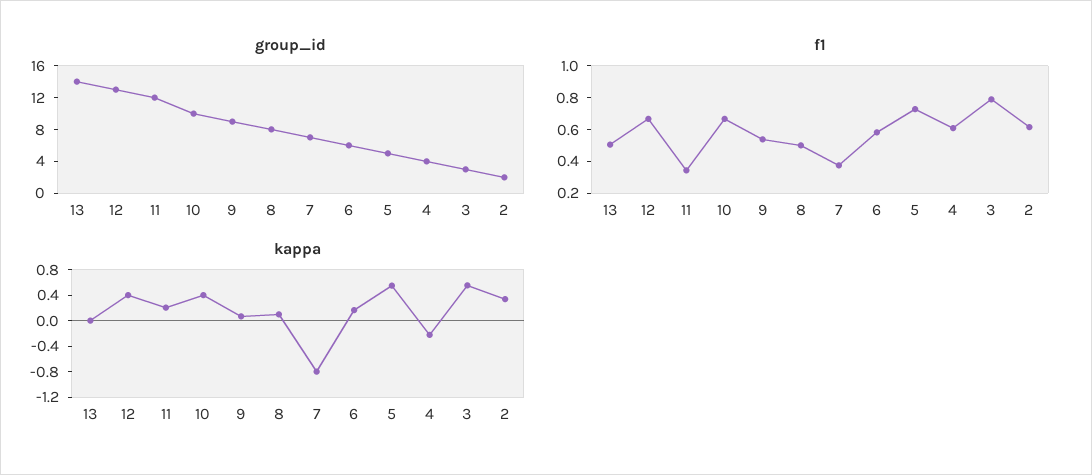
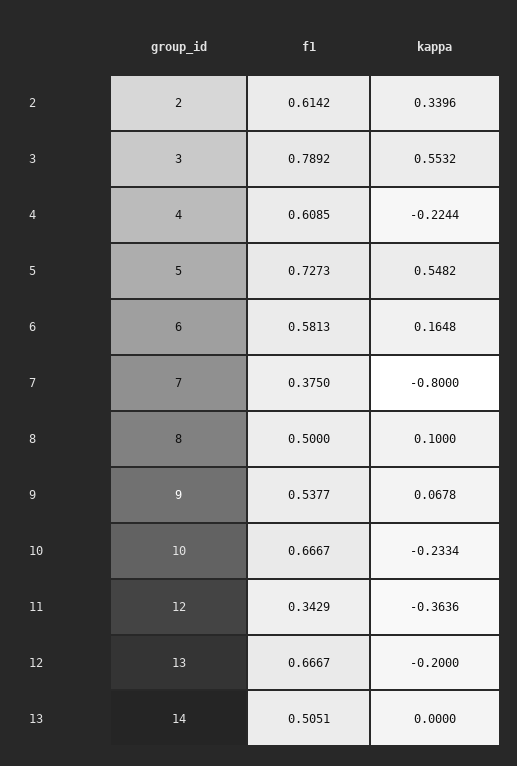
  {
    "group_id": {
      "13": 14,
      "12": 13,
      "11": 12,
      "10": 10,
      "9": 9,
      "8": 8,
      "7": 7,
      "6": 6,
      "5": 5,
      "4": 4,
      "3": 3,
      "2": 2
    },
    "f1": {
      "13": 0.5051,
      "12": 0.6667,
      "11": 0.3429,
      "10": 0.6667,
      "9": 0.5377,
      "8": 0.5,
      "7": 0.375,
      "6": 0.5813,
      "5": 0.7273,
      "4": 0.6085,
      "3": 0.7892,
      "2": 0.6142
    },
    "kappa": {
      "13": 0,
-     "12": 0.4,
+     "12": -0.2,
-     "11": 0.2,
+     "11": -0.3636,
-     "10": 0.4,
+     "10": -0.2334,
      "9": 0.0678,
      "8": 0.1,
      "7": -0.8,
      "6": 0.1648,
      "5": 0.5482,
      "4": -0.2244,
      "3": 0.5532,
      "2": 0.3396
    }
  }

